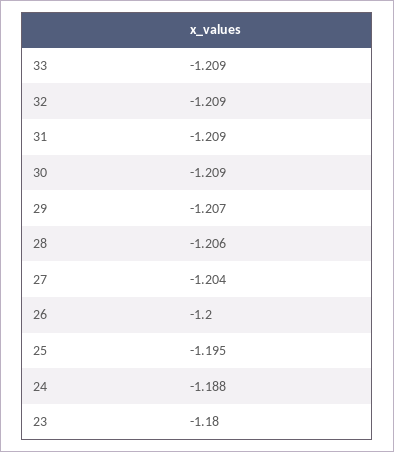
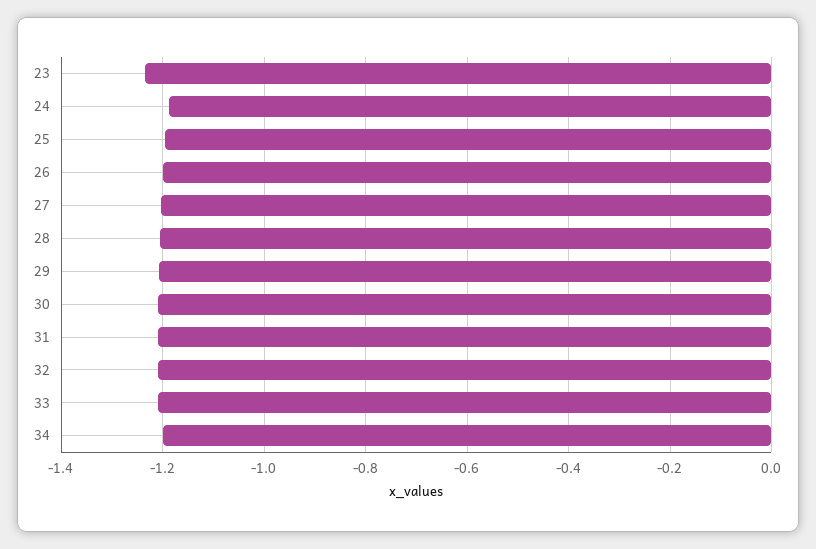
  {
    "33": -1.209,
    "32": -1.209,
    "31": -1.209,
    "30": -1.209,
    "29": -1.207,
    "28": -1.206,
    "27": -1.204,
    "26": -1.2,
    "25": -1.195,
    "24": -1.188,
-   "23": -1.18
+   "23": -1.24,
+   "34": -1.2
  }

